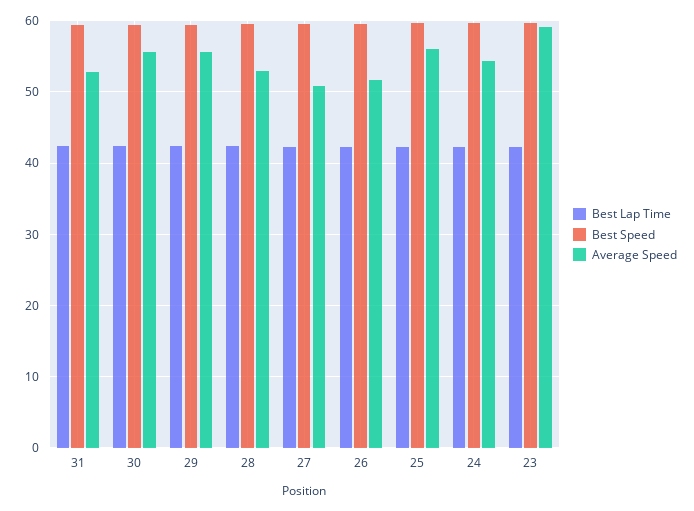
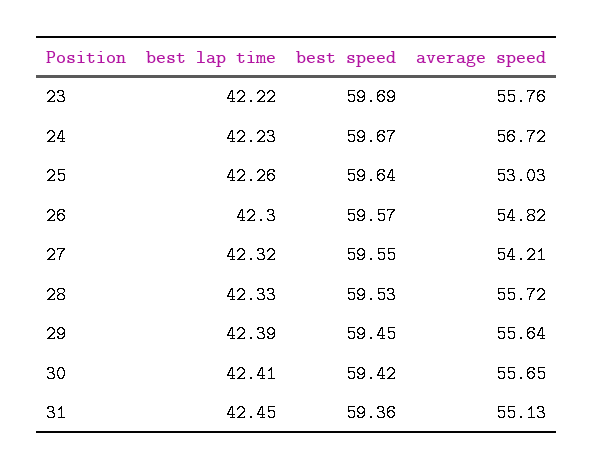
  {
    "Best Lap Time": {
      "31": 42.45,
      "30": 42.41,
      "29": 42.39,
      "28": 42.33,
      "27": 42.32,
      "26": 42.3,
      "25": 42.26,
      "24": 42.23,
      "23": 42.22
    },
    "Best Speed": {
      "31": 59.36,
      "30": 59.42,
      "29": 59.45,
      "28": 59.53,
      "27": 59.55,
      "26": 59.57,
      "25": 59.64,
      "24": 59.67,
      "23": 59.69
    },
    "Average Speed": {
-     "31": 53,
+     "31": 55.13,
      "30": 55.65,
      "29": 55.64,
-     "28": 53,
+     "28": 55.72,
-     "27": 51,
+     "27": 54.21,
-     "26": 52,
+     "26": 54.82,
-     "25": 56,
+     "25": 53.03,
-     "24": 54,
+     "24": 56.72,
-     "23": 59
+     "23": 55.76
    }
  }

